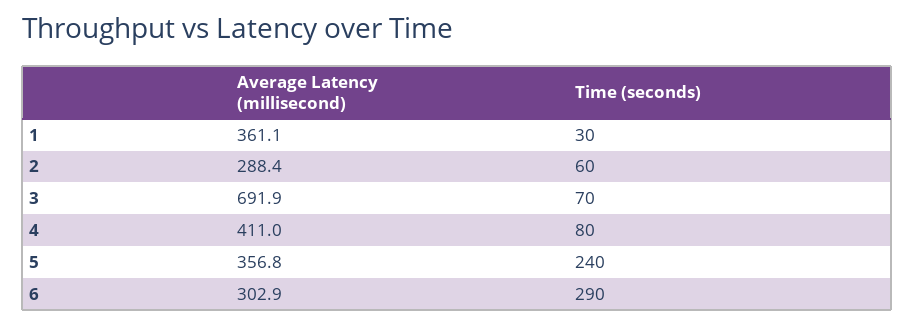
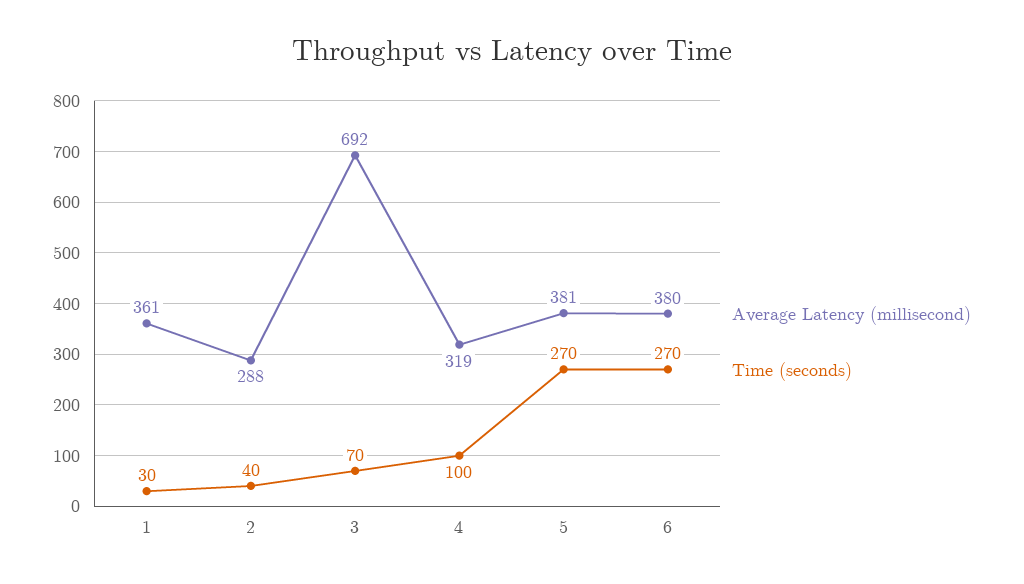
  {
    "Average Latency (millisecond)": {
      "1": 361.1,
      "2": 288.4,
      "3": 691.9,
-     "4": 411,
+     "4": 319,
-     "5": 356.8,
+     "5": 381,
-     "6": 302.9
+     "6": 380
    },
    "Time (seconds)": {
      "1": 30,
-     "2": 60,
+     "2": 40,
      "3": 70,
-     "4": 80,
+     "4": 100,
-     "5": 240,
+     "5": 270,
-     "6": 290
+     "6": 270
    }
  }

